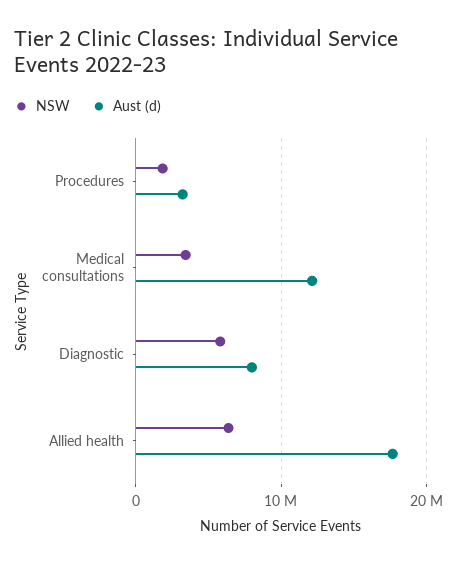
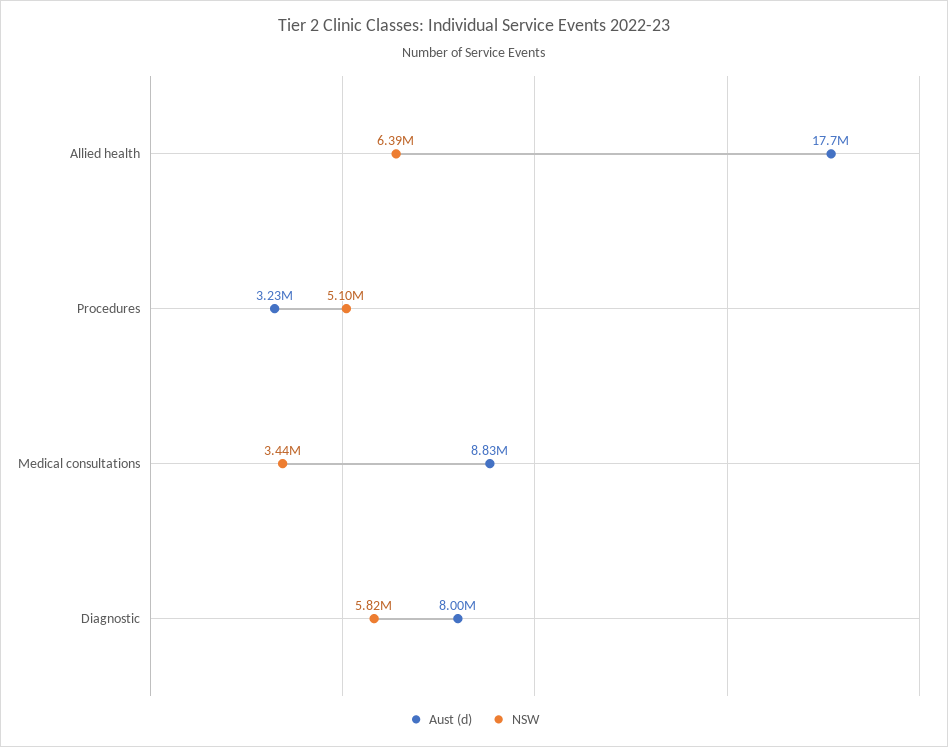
  {
    "NSW": {
-     "Procedures": 2000000,
+     "Procedures": 5100000,
      "Medical consultations": 3440000,
      "Diagnostic": 5820000,
      "Allied health": 6390000
    },
    "Aust (d)": {
      "Procedures": 3230000,
-     "Medical consultations": 12000000,
+     "Medical consultations": 8830000,
      "Diagnostic": 8000000,
      "Allied health": 17700000
    }
  }

